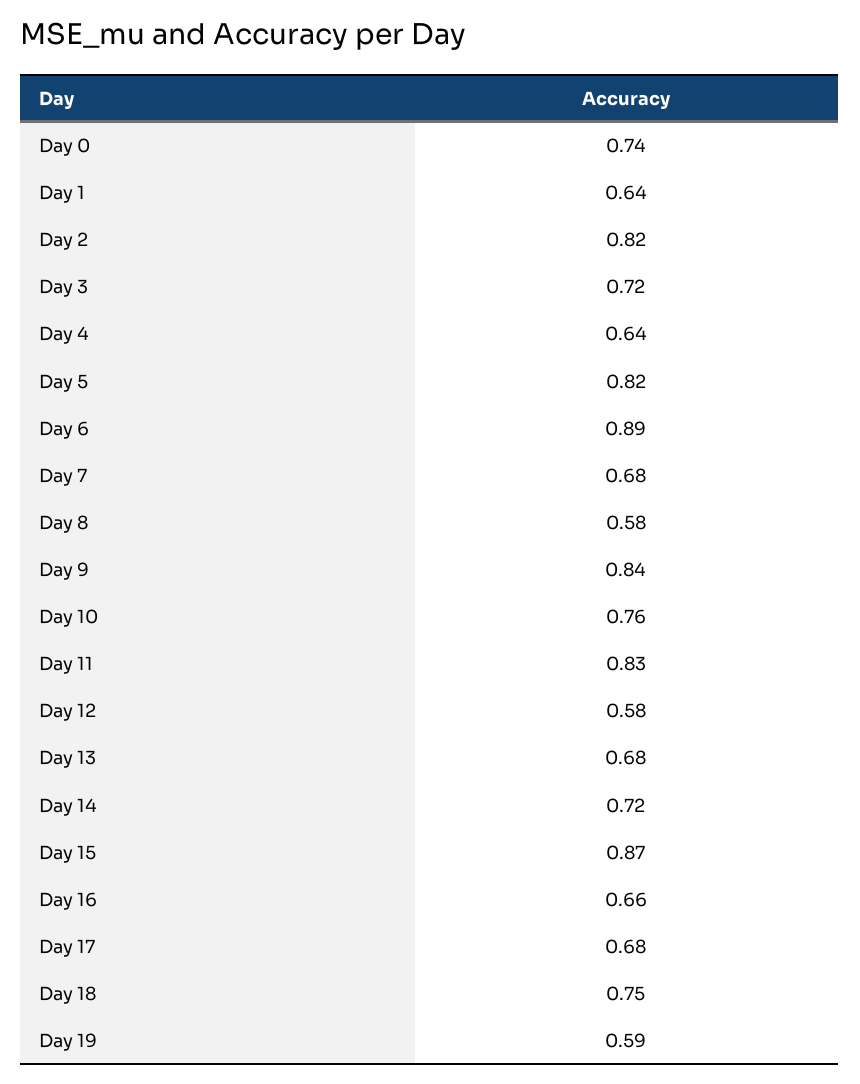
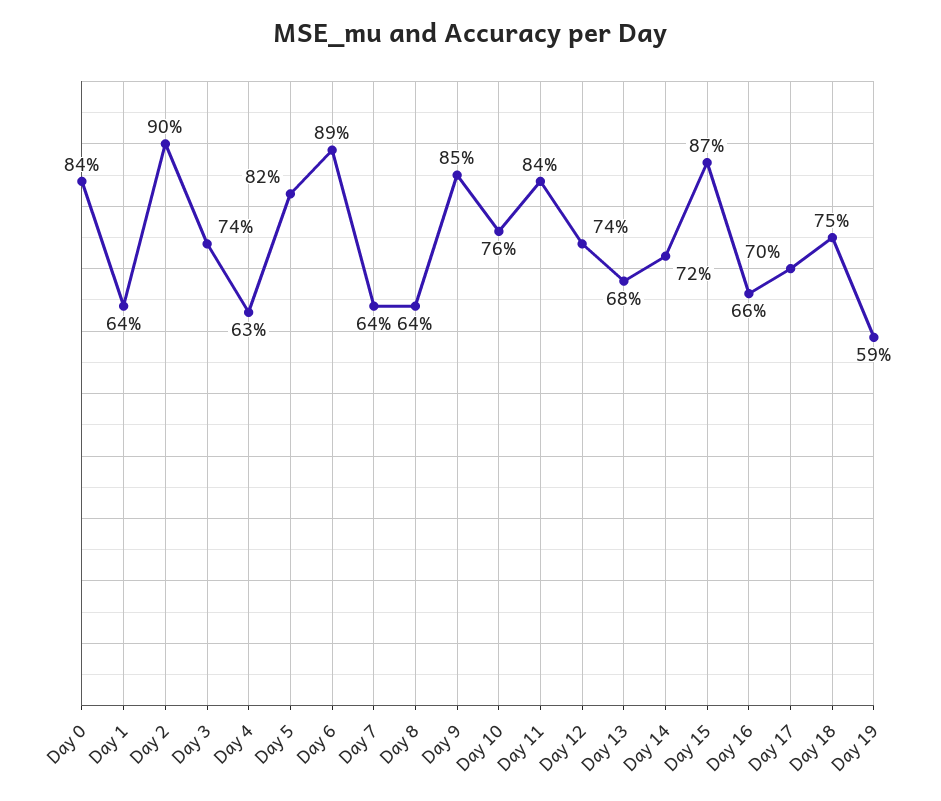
  {
-   "Day 0": 0.74,
+   "Day 0": 0.84,
    "Day 1": 0.64,
-   "Day 2": 0.82,
+   "Day 2": 0.9,
-   "Day 3": 0.72,
+   "Day 3": 0.74,
-   "Day 4": 0.64,
+   "Day 4": 0.63,
    "Day 5": 0.82,
    "Day 6": 0.89,
-   "Day 7": 0.68,
+   "Day 7": 0.64,
-   "Day 8": 0.58,
+   "Day 8": 0.64,
-   "Day 9": 0.84,
+   "Day 9": 0.85,
    "Day 10": 0.76,
-   "Day 11": 0.83,
+   "Day 11": 0.84,
-   "Day 12": 0.58,
+   "Day 12": 0.74,
    "Day 13": 0.68,
    "Day 14": 0.72,
    "Day 15": 0.87,
    "Day 16": 0.66,
-   "Day 17": 0.68,
+   "Day 17": 0.7,
    "Day 18": 0.75,
    "Day 19": 0.59
  }

